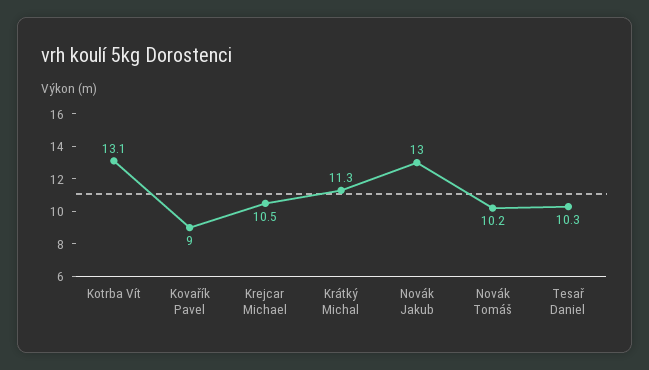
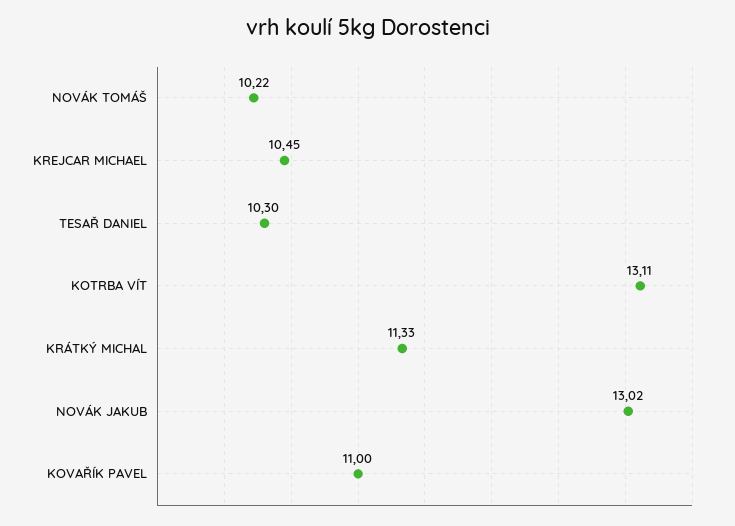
  {
    "Kotrba Vít": 13.11,
-   "Kovařík Pavel": 9,
+   "Kovařík Pavel": 11,
    "Krejcar Michael": 10.45,
    "Krátký Michal": 11.33,
    "Novák Jakub": 13.02,
    "Novák Tomáš": 10.22,
    "Tesař Daniel": 10.3
  }

